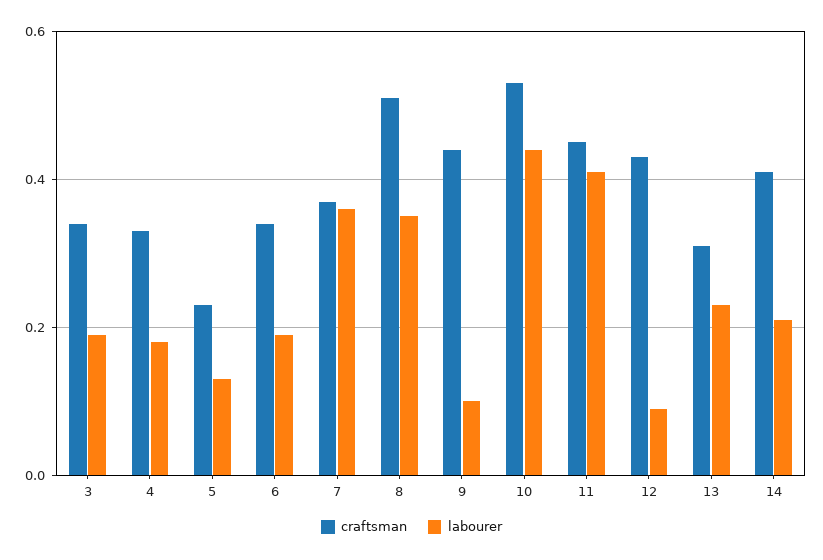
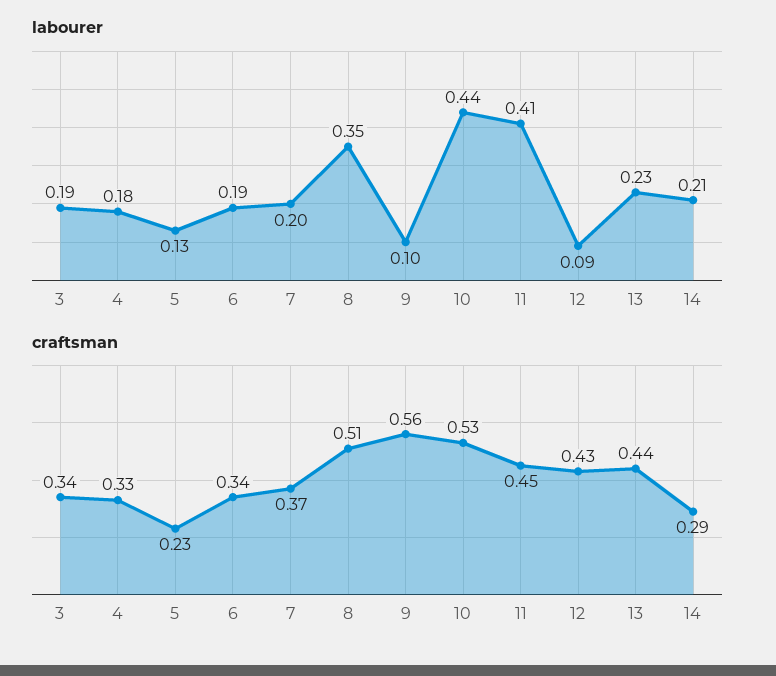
  {
    "craftsman": {
      "3": 0.34,
      "4": 0.33,
      "5": 0.23,
      "6": 0.34,
      "7": 0.37,
      "8": 0.51,
-     "9": 0.45,
+     "9": 0.56,
      "10": 0.53,
      "11": 0.45,
      "12": 0.43,
-     "13": 0.3,
+     "13": 0.44,
-     "14": 0.4
+     "14": 0.29
    },
    "labourer": {
      "3": 0.19,
      "4": 0.18,
      "5": 0.13,
      "6": 0.19,
-     "7": 0.35,
+     "7": 0.2,
      "8": 0.35,
      "9": 0.1,
      "10": 0.44,
      "11": 0.41,
      "12": 0.09,
      "13": 0.23,
      "14": 0.21
    }
  }

